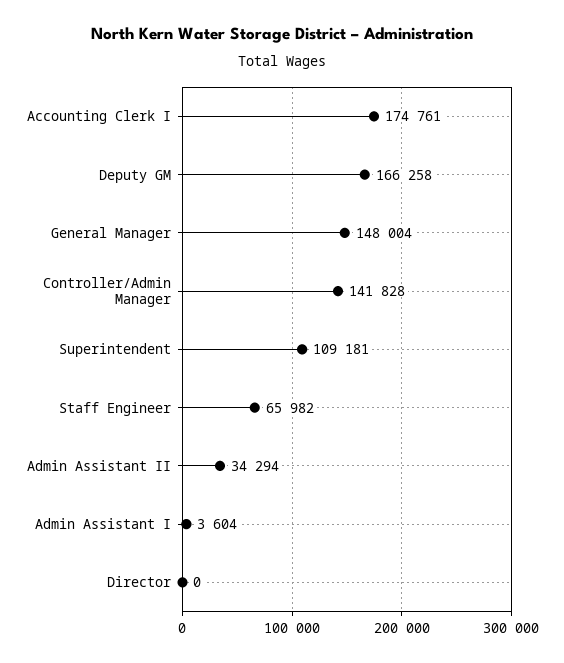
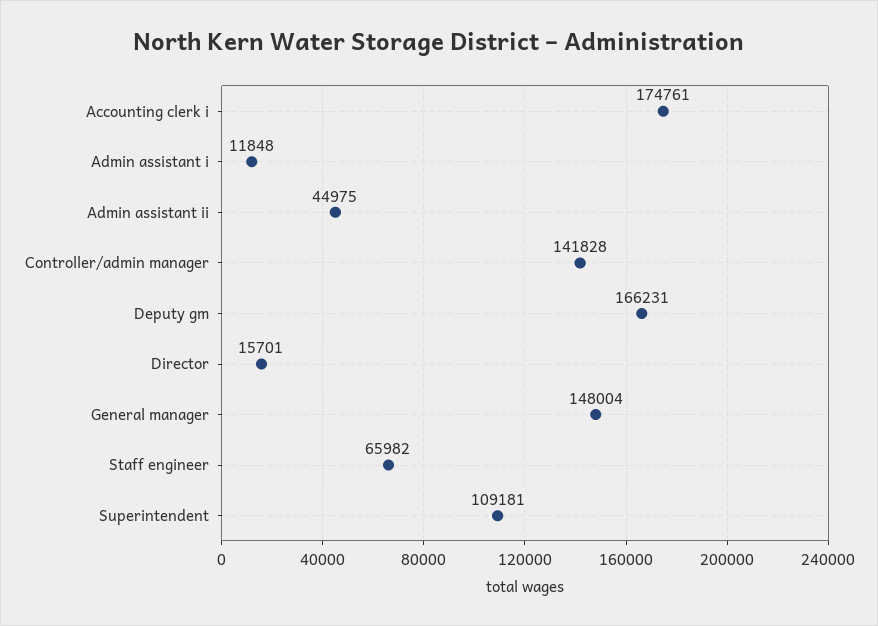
  {
    "Accounting Clerk I": 174761,
-   "Deputy GM": 166258,
+   "Deputy GM": 166231,
    "General Manager": 148004,
    "Controller/Admin Manager": 141828,
    "Superintendent": 109181,
    "Staff Engineer": 65982,
-   "Admin Assistant II": 34294,
+   "Admin Assistant II": 44975,
-   "Admin Assistant I": 3604,
+   "Admin Assistant I": 11848,
-   "Director": 0
+   "Director": 15701
  }

